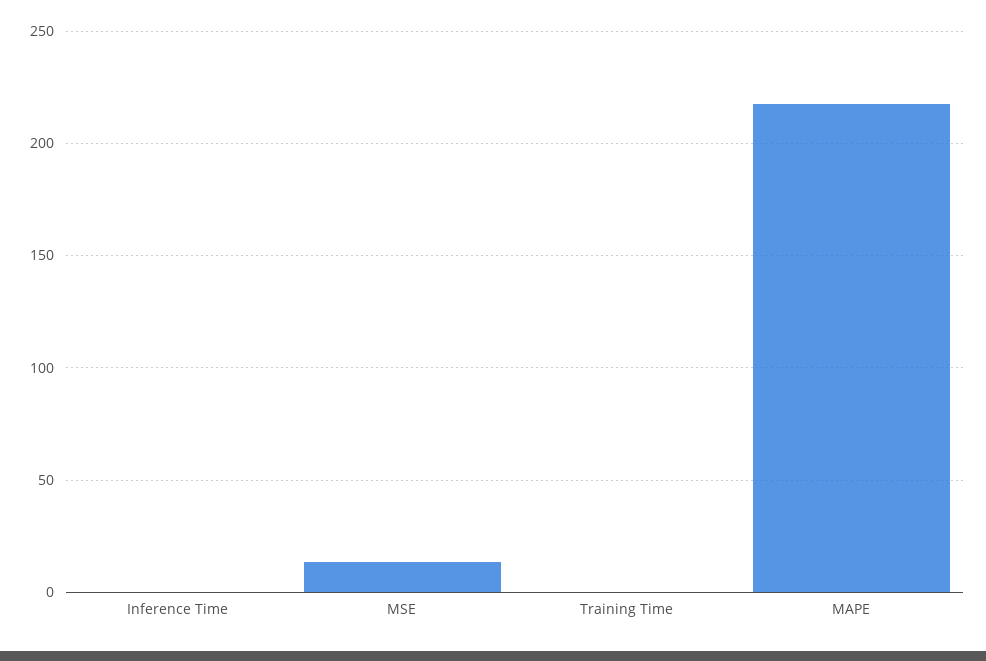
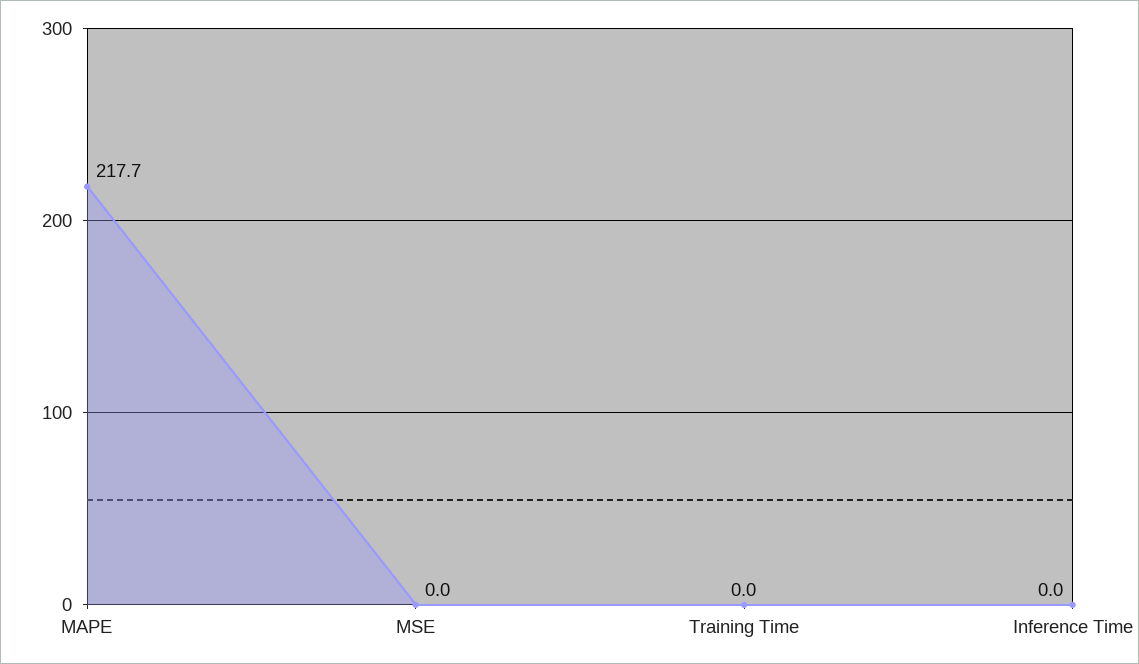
  {
    "Inference Time": 0,
-   "MSE": 15,
+   "MSE": 0,
    "Training Time": 0,
    "MAPE": 217.7
  }

